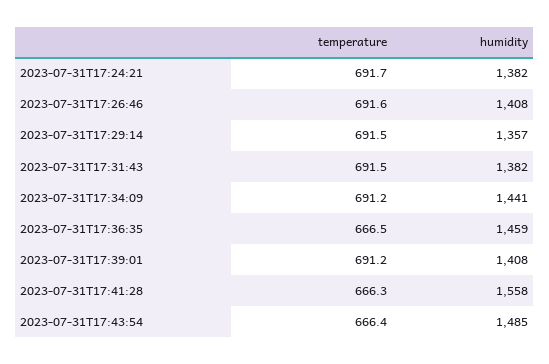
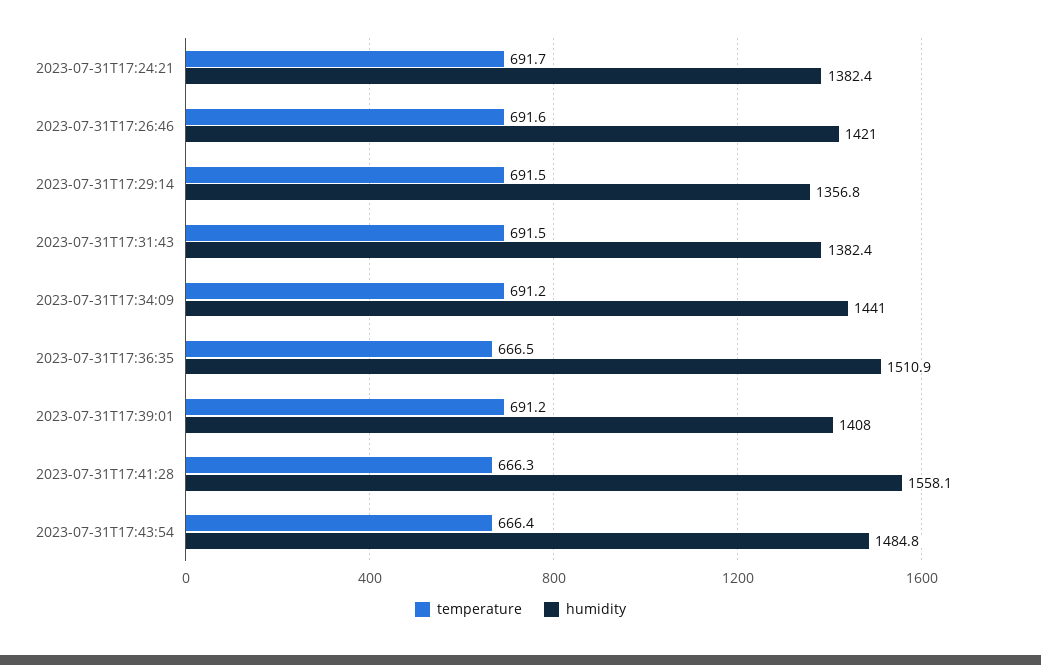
  {
    "temperature": {
      "2023-07-31T17:24:21": 691.7,
      "2023-07-31T17:26:46": 691.6,
      "2023-07-31T17:29:14": 691.5,
      "2023-07-31T17:31:43": 691.5,
      "2023-07-31T17:34:09": 691.2,
      "2023-07-31T17:36:35": 666.5,
      "2023-07-31T17:39:01": 691.2,
      "2023-07-31T17:41:28": 666.3,
      "2023-07-31T17:43:54": 666.4
    },
    "humidity": {
      "2023-07-31T17:24:21": 1382.4,
-     "2023-07-31T17:26:46": 1408,
+     "2023-07-31T17:26:46": 1421,
      "2023-07-31T17:29:14": 1356.8,
      "2023-07-31T17:31:43": 1382.4,
      "2023-07-31T17:34:09": 1441,
-     "2023-07-31T17:36:35": 1459,
+     "2023-07-31T17:36:35": 1510.9,
      "2023-07-31T17:39:01": 1408,
      "2023-07-31T17:41:28": 1558.1,
      "2023-07-31T17:43:54": 1484.8
    }
  }

